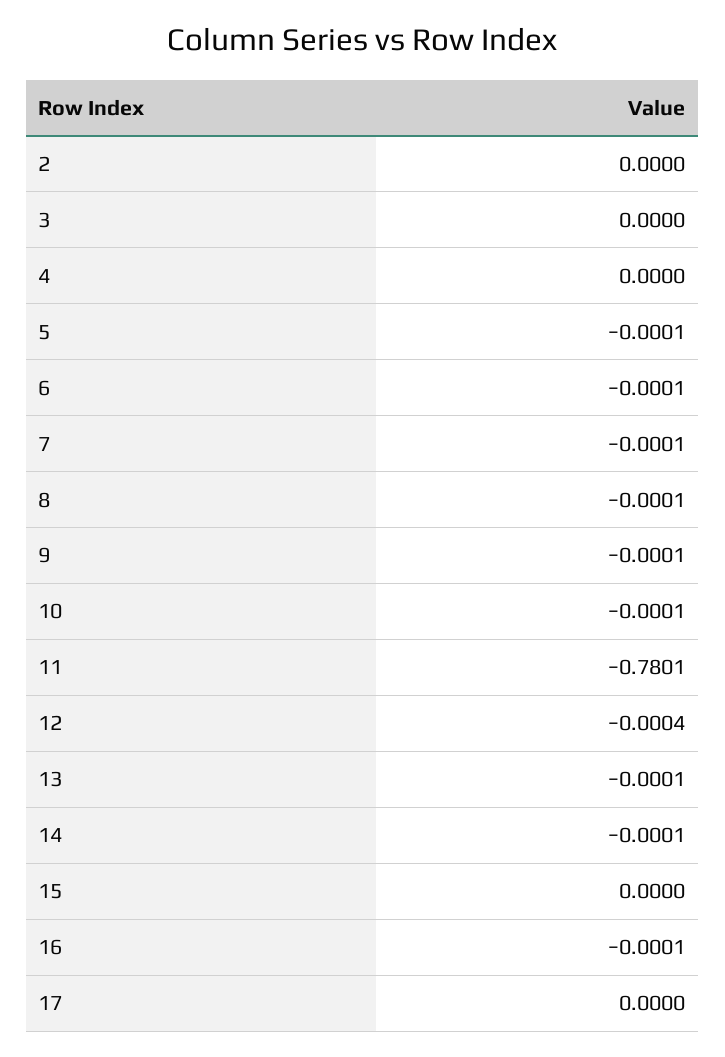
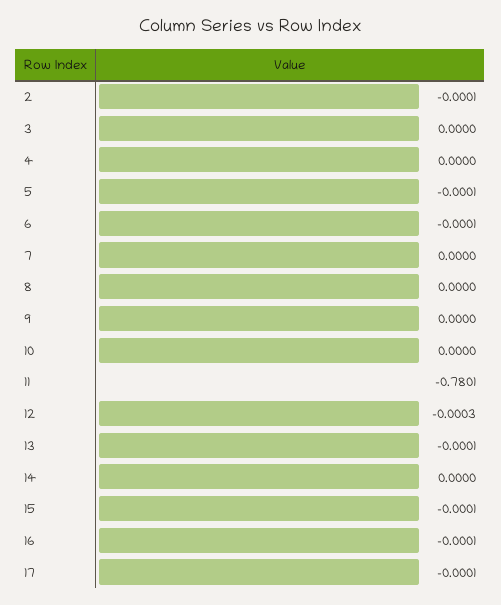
  {
-   "2": 0,
+   "2": -0.0001,
    "3": 0,
    "4": 0,
    "5": -0.0001,
    "6": -0.0001,
-   "7": -0.0001,
+   "7": 0,
-   "8": -0.0001,
+   "8": 0,
-   "9": -0.0001,
+   "9": 0,
-   "10": -0.0001,
+   "10": 0,
    "11": -0.7801,
-   "12": -0.0004,
+   "12": -0.0003,
    "13": -0.0001,
-   "14": -0.0001,
+   "14": 0,
-   "15": 0,
+   "15": -0.0001,
    "16": -0.0001,
-   "17": 0
+   "17": -0.0001
  }

